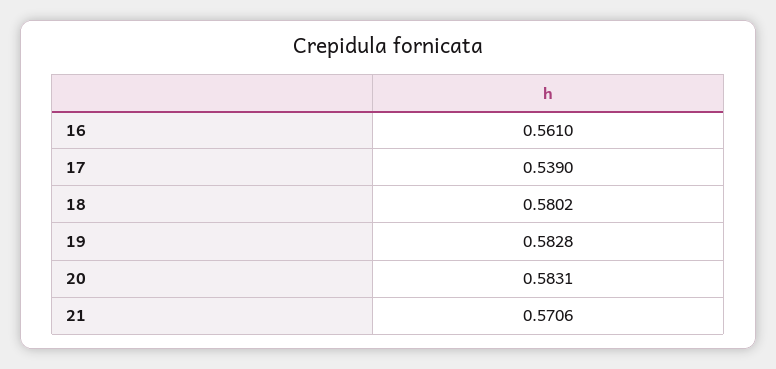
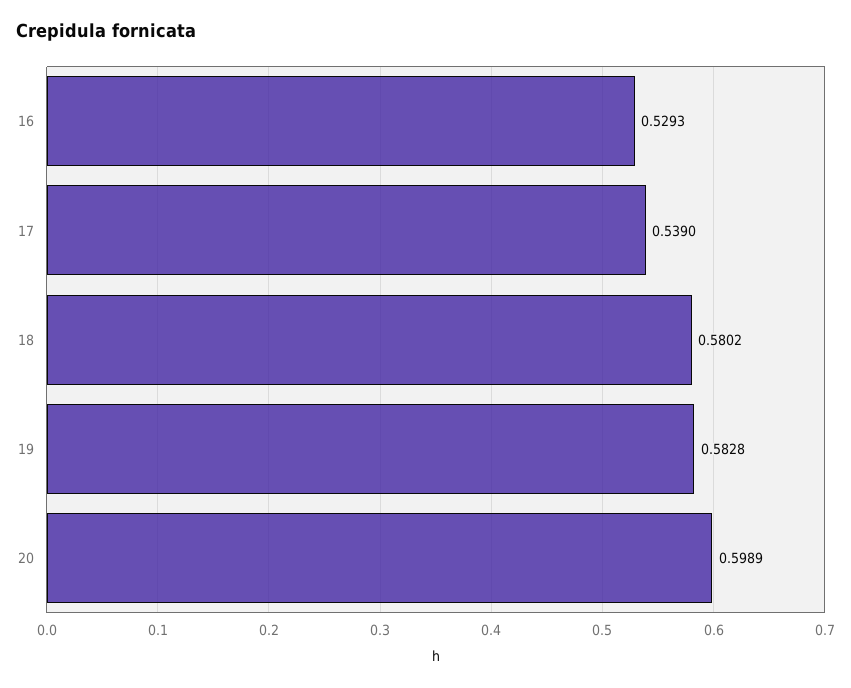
  {
-   "16": 0.561,
+   "16": 0.5293,
    "17": 0.539,
    "18": 0.5802,
    "19": 0.5828,
-   "20": 0.5831,
+   "20": 0.5989
-   "21": 0.5706
  }

